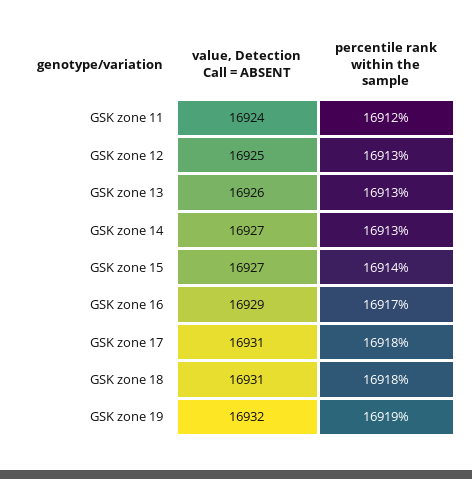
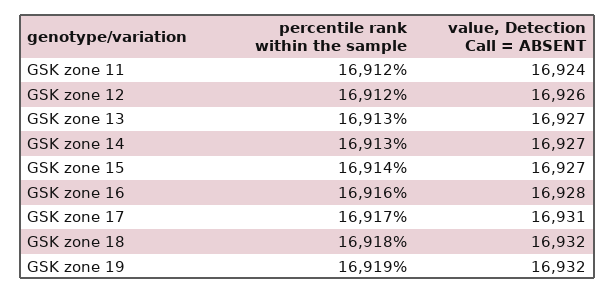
  {
    "value, Detection Call = ABSENT": {
      "GSK zone 11": 16924,
-     "GSK zone 12": 16925,
+     "GSK zone 12": 16926,
-     "GSK zone 13": 16926,
+     "GSK zone 13": 16927,
      "GSK zone 14": 16927,
      "GSK zone 15": 16927,
-     "GSK zone 16": 16929,
+     "GSK zone 16": 16928,
      "GSK zone 17": 16931,
-     "GSK zone 18": 16931,
+     "GSK zone 18": 16932,
      "GSK zone 19": 16932
    },
    "percentile rank within the sample": {
      "GSK zone 11": 16912,
-     "GSK zone 12": 16913,
+     "GSK zone 12": 16912,
      "GSK zone 13": 16913,
      "GSK zone 14": 16913,
      "GSK zone 15": 16914,
-     "GSK zone 16": 16917,
+     "GSK zone 16": 16916,
-     "GSK zone 17": 16918,
+     "GSK zone 17": 16917,
      "GSK zone 18": 16918,
      "GSK zone 19": 16919
    }
  }

